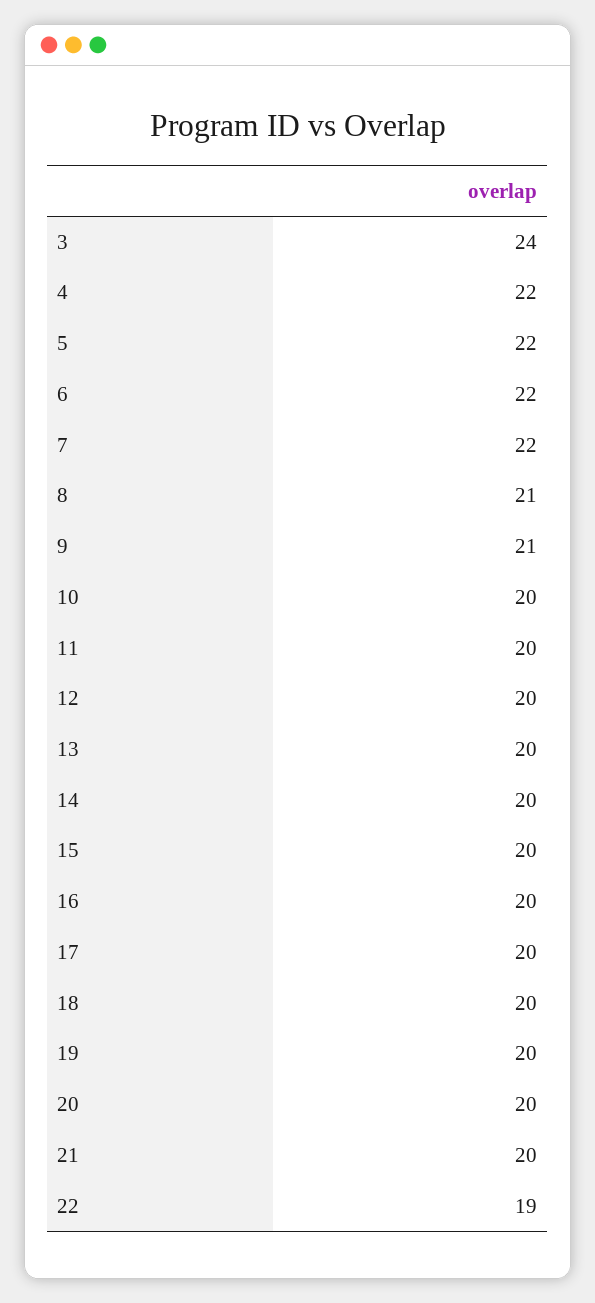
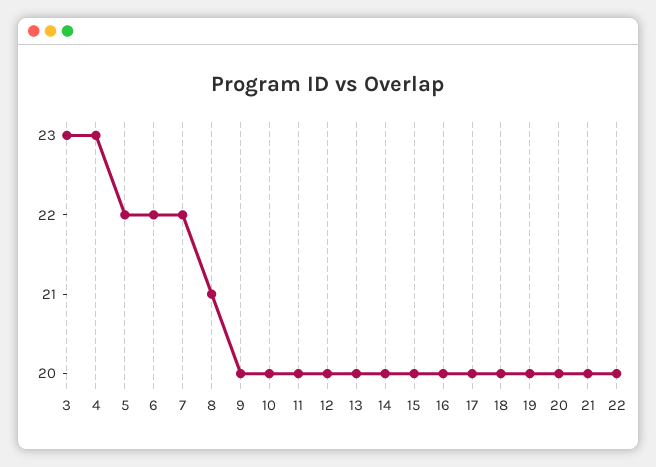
  {
-   "3": 24,
+   "3": 23,
-   "4": 22,
+   "4": 23,
    "5": 22,
    "6": 22,
    "7": 22,
    "8": 21,
-   "9": 21,
+   "9": 20,
    "10": 20,
    "11": 20,
    "12": 20,
    "13": 20,
    "14": 20,
    "15": 20,
    "16": 20,
    "17": 20,
    "18": 20,
    "19": 20,
    "20": 20,
    "21": 20,
-   "22": 19
+   "22": 20
  }

